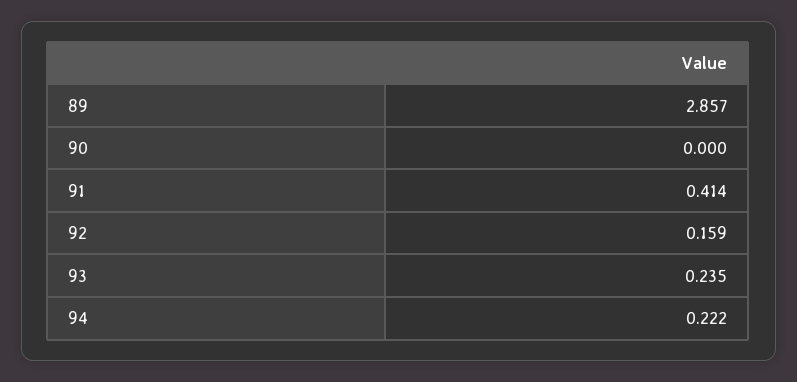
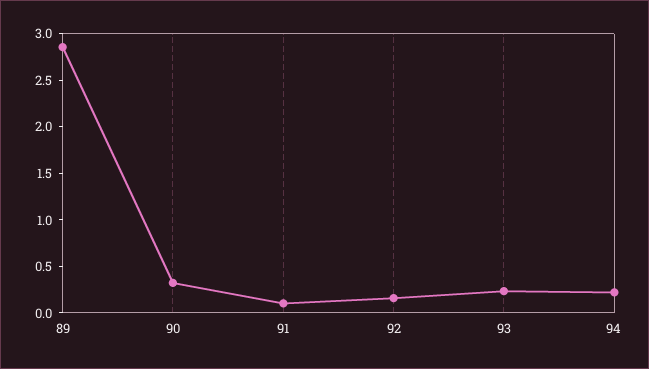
  {
    "89": 2.857,
-   "90": 0,
+   "90": 0.3,
-   "91": 0.414,
+   "91": 0.1,
    "92": 0.159,
    "93": 0.235,
    "94": 0.222
  }

